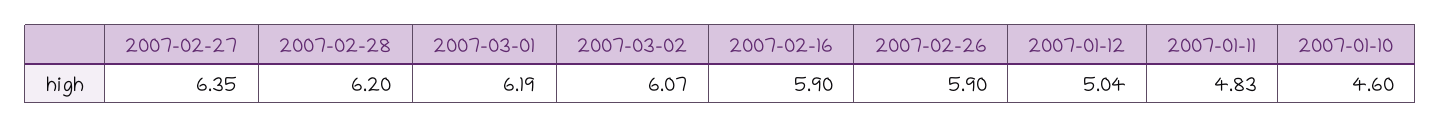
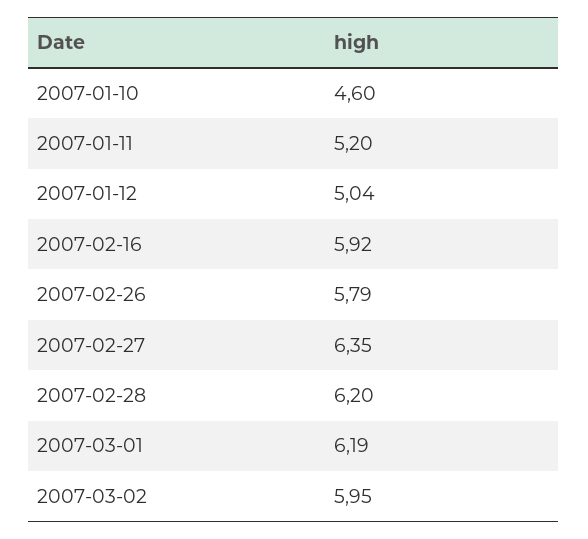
  {
    "2007-02-27": 6.35,
    "2007-02-28": 6.2,
    "2007-03-01": 6.19,
-   "2007-03-02": 6.07,
+   "2007-03-02": 5.95,
-   "2007-02-16": 5.9,
+   "2007-02-16": 5.92,
-   "2007-02-26": 5.9,
+   "2007-02-26": 5.79,
    "2007-01-12": 5.04,
-   "2007-01-11": 4.83,
+   "2007-01-11": 5.2,
    "2007-01-10": 4.6
  }

